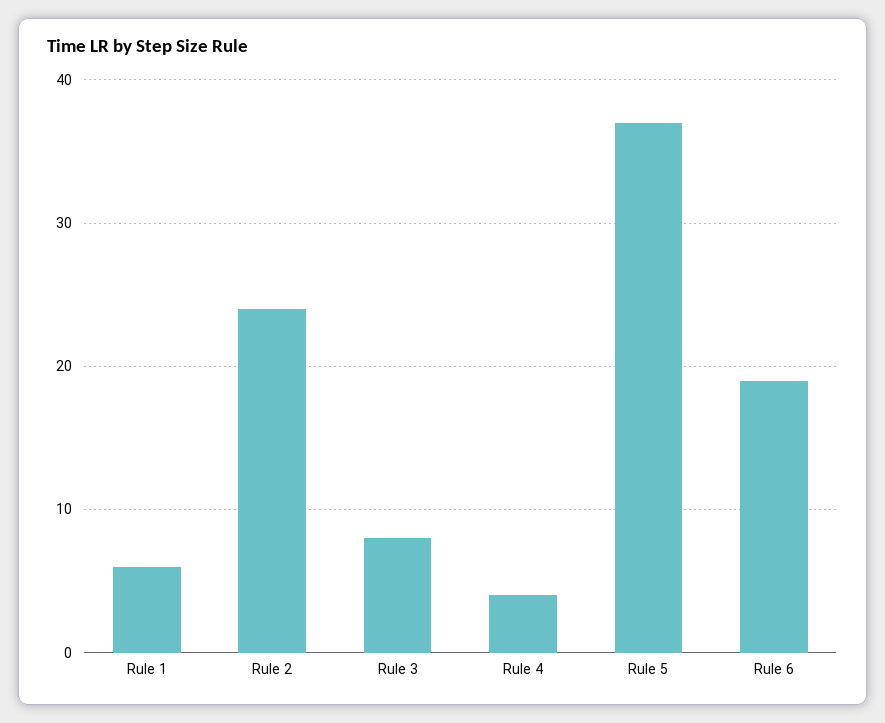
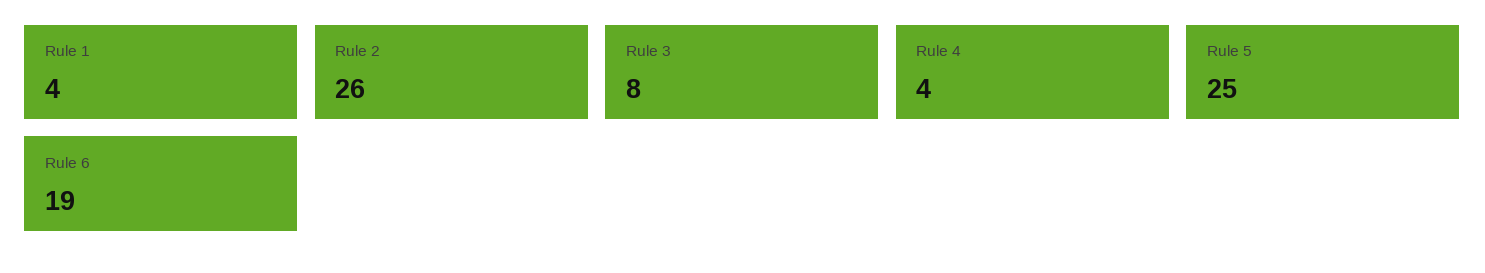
  {
-   "Rule 1": 6,
+   "Rule 1": 4,
-   "Rule 2": 24,
+   "Rule 2": 26,
    "Rule 3": 8,
    "Rule 4": 4,
-   "Rule 5": 37,
+   "Rule 5": 25,
    "Rule 6": 19
  }

